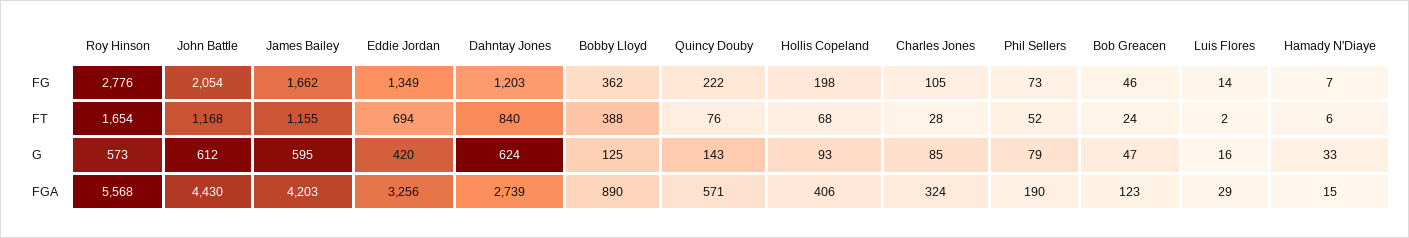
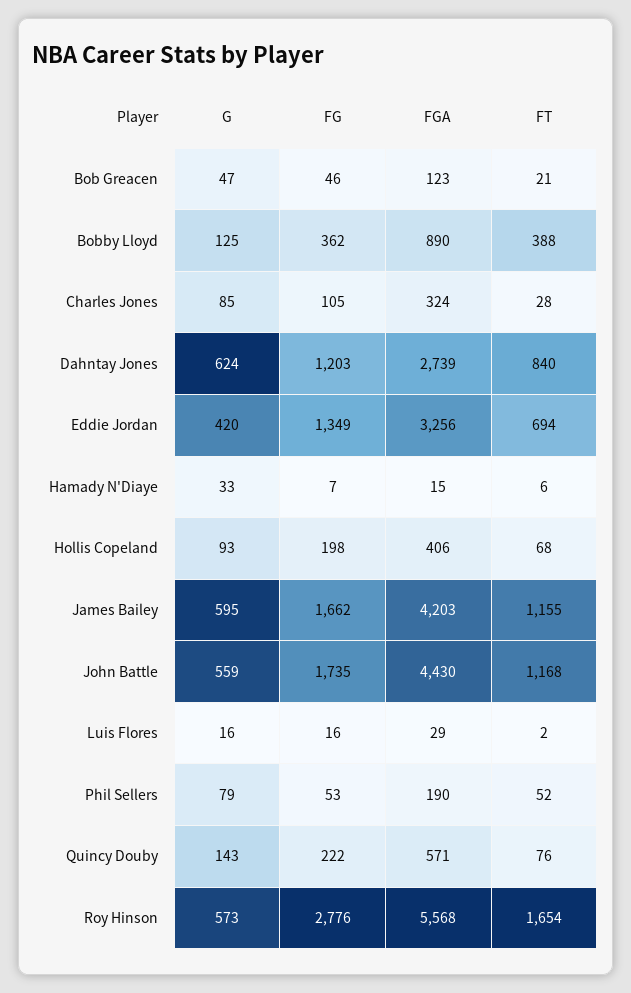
  {
    "Roy Hinson": {
      "FG": 2776,
      "FT": 1654,
      "G": 573,
      "FGA": 5568
    },
    "John Battle": {
-     "FG": 2054,
+     "FG": 1735,
      "FT": 1168,
-     "G": 612,
+     "G": 559,
      "FGA": 4430
    },
    "James Bailey": {
      "FG": 1662,
      "FT": 1155,
      "G": 595,
      "FGA": 4203
    },
    "Eddie Jordan": {
      "FG": 1349,
      "FT": 694,
      "G": 420,
      "FGA": 3256
    },
    "Dahntay Jones": {
      "FG": 1203,
      "FT": 840,
      "G": 624,
      "FGA": 2739
    },
    "Bobby Lloyd": {
      "FG": 362,
      "FT": 388,
      "G": 125,
      "FGA": 890
    },
    "Quincy Douby": {
      "FG": 222,
      "FT": 76,
      "G": 143,
      "FGA": 571
    },
    "Hollis Copeland": {
      "FG": 198,
      "FT": 68,
      "G": 93,
      "FGA": 406
    },
    "Charles Jones": {
      "FG": 105,
      "FT": 28,
      "G": 85,
      "FGA": 324
    },
    "Phil Sellers": {
-     "FG": 73,
+     "FG": 53,
      "FT": 52,
      "G": 79,
      "FGA": 190
    },
    "Bob Greacen": {
      "FG": 46,
-     "FT": 24,
+     "FT": 21,
      "G": 47,
      "FGA": 123
    },
    "Luis Flores": {
-     "FG": 14,
+     "FG": 16,
      "FT": 2,
      "G": 16,
      "FGA": 29
    },
    "Hamady N'Diaye": {
      "FG": 7,
      "FT": 6,
      "G": 33,
      "FGA": 15
    }
  }

